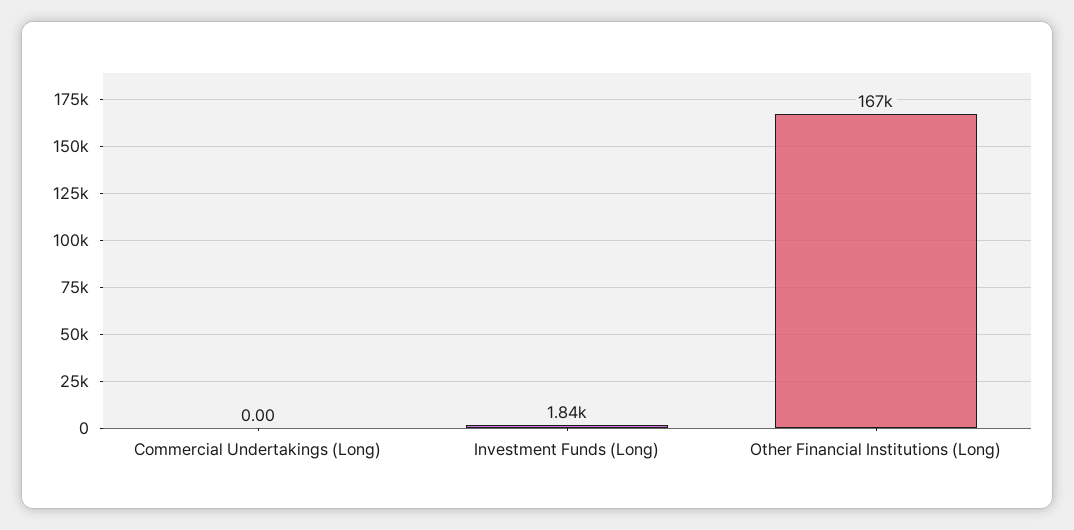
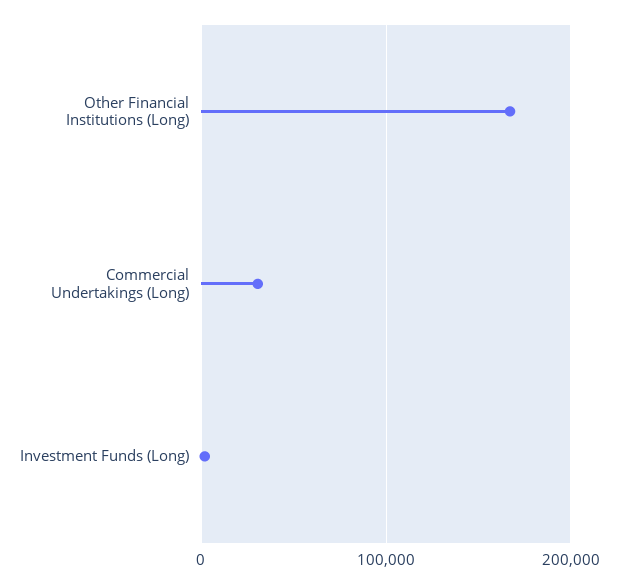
  {
-   "Commercial Undertakings (Long)": 0,
+   "Commercial Undertakings (Long)": 30000,
    "Investment Funds (Long)": 1840,
    "Other Financial Institutions (Long)": 167000
  }

